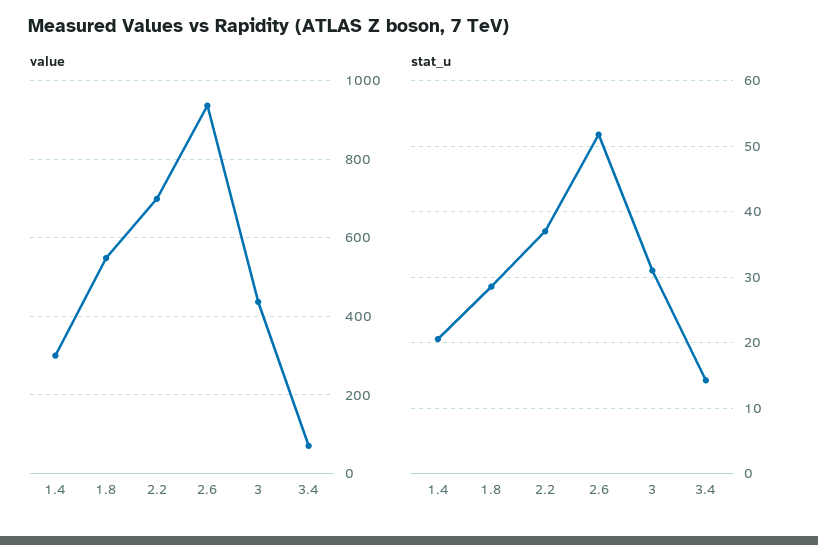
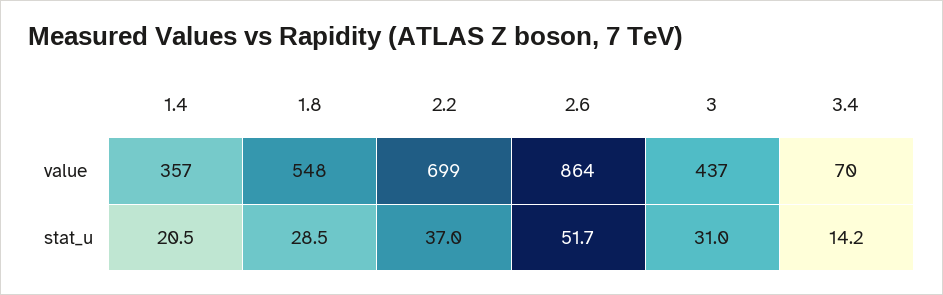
  {
    "value": {
-     "1.4": 300,
+     "1.4": 357,
      "1.8": 548,
      "2.2": 699,
-     "2.6": 940,
+     "2.6": 864,
      "3": 437,
      "3.4": 70
    },
    "stat_u": {
      "1.4": 20.5,
      "1.8": 28.5,
      "2.2": 37,
      "2.6": 51.7,
      "3": 31,
      "3.4": 14.2
    }
  }

